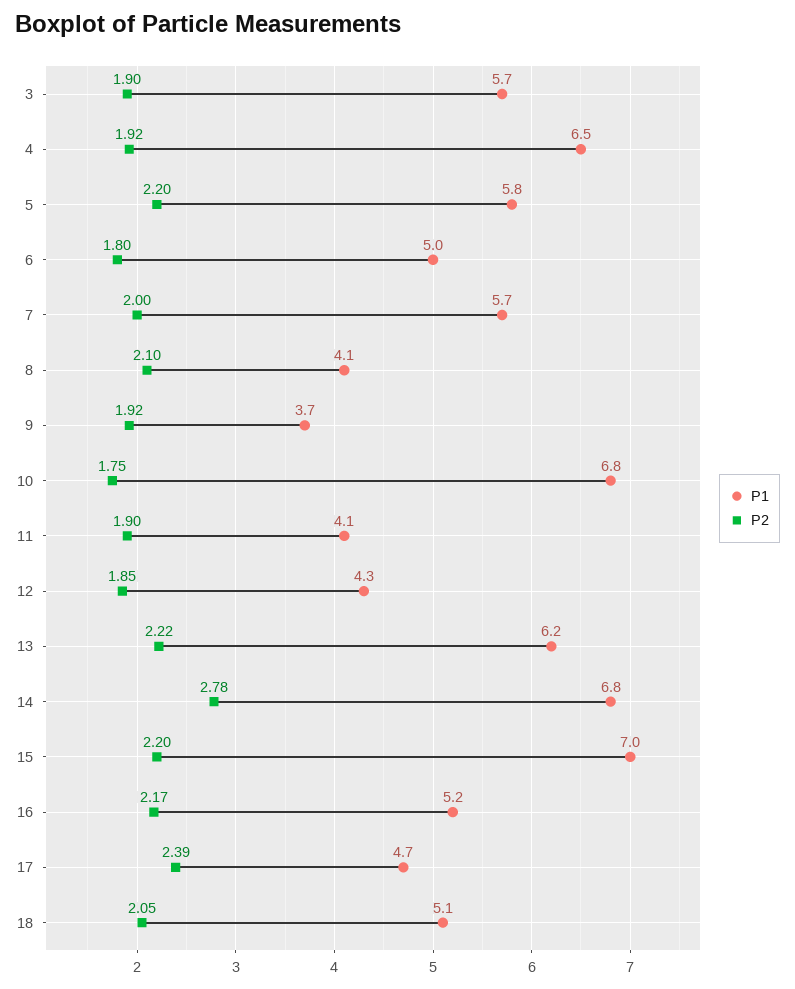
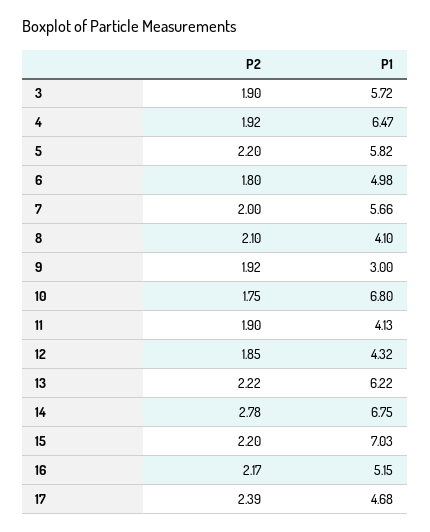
  {
    "P1": {
      "3": 5.72,
      "4": 6.47,
      "5": 5.82,
      "6": 4.98,
      "7": 5.66,
      "8": 4.1,
-     "9": 3.7,
+     "9": 3,
      "10": 6.8,
      "11": 4.13,
      "12": 4.32,
      "13": 6.22,
      "14": 6.75,
      "15": 7.03,
      "16": 5.15,
-     "17": 4.68,
+     "17": 4.68
-     "18": 5.1
    },
    "P2": {
      "3": 1.9,
      "4": 1.92,
      "5": 2.2,
      "6": 1.8,
      "7": 2,
      "8": 2.1,
      "9": 1.92,
      "10": 1.75,
      "11": 1.9,
      "12": 1.85,
      "13": 2.22,
      "14": 2.78,
      "15": 2.2,
      "16": 2.17,
-     "17": 2.39,
+     "17": 2.39
-     "18": 2.05
    }
  }

